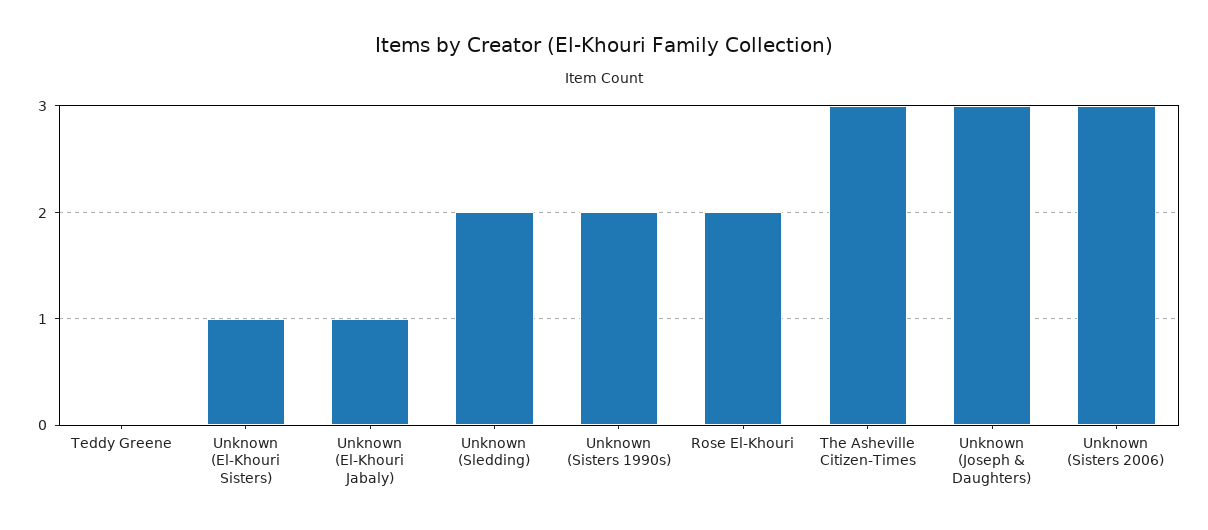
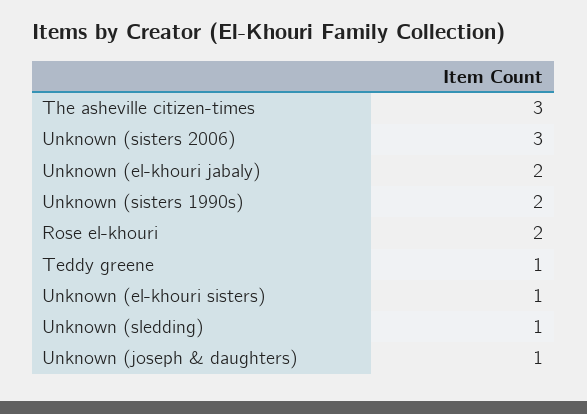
  {
-   "Teddy Greene": 0,
+   "Teddy Greene": 1,
    "Unknown (El-Khouri Sisters)": 1,
-   "Unknown (El-Khouri Jabaly)": 1,
+   "Unknown (El-Khouri Jabaly)": 2,
-   "Unknown (Sledding)": 2,
+   "Unknown (Sledding)": 1,
    "Unknown (Sisters 1990s)": 2,
    "Rose El-Khouri": 2,
    "The Asheville Citizen-Times": 3,
-   "Unknown (Joseph & Daughters)": 3,
+   "Unknown (Joseph & Daughters)": 1,
    "Unknown (Sisters 2006)": 3
  }

